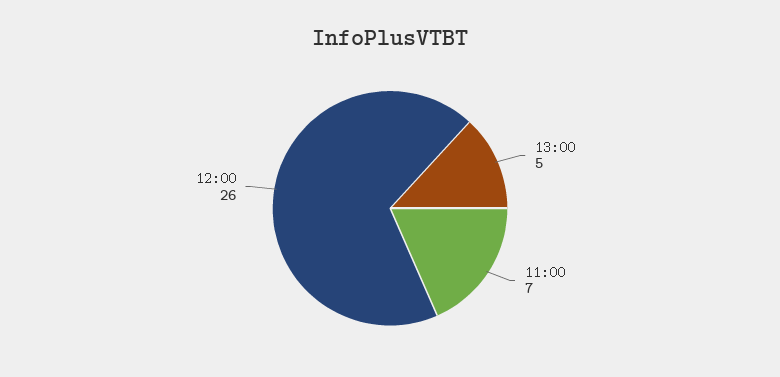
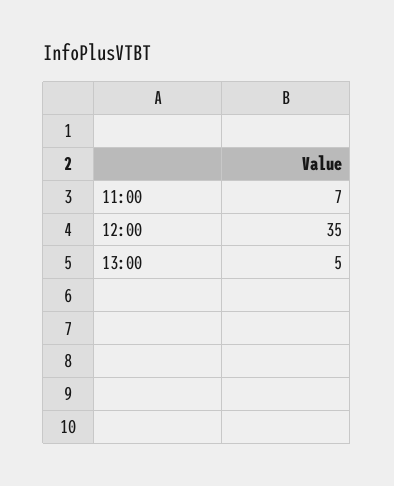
  {
    "13:00": 5,
    "11:00": 7,
-   "12:00": 26
+   "12:00": 35
  }

